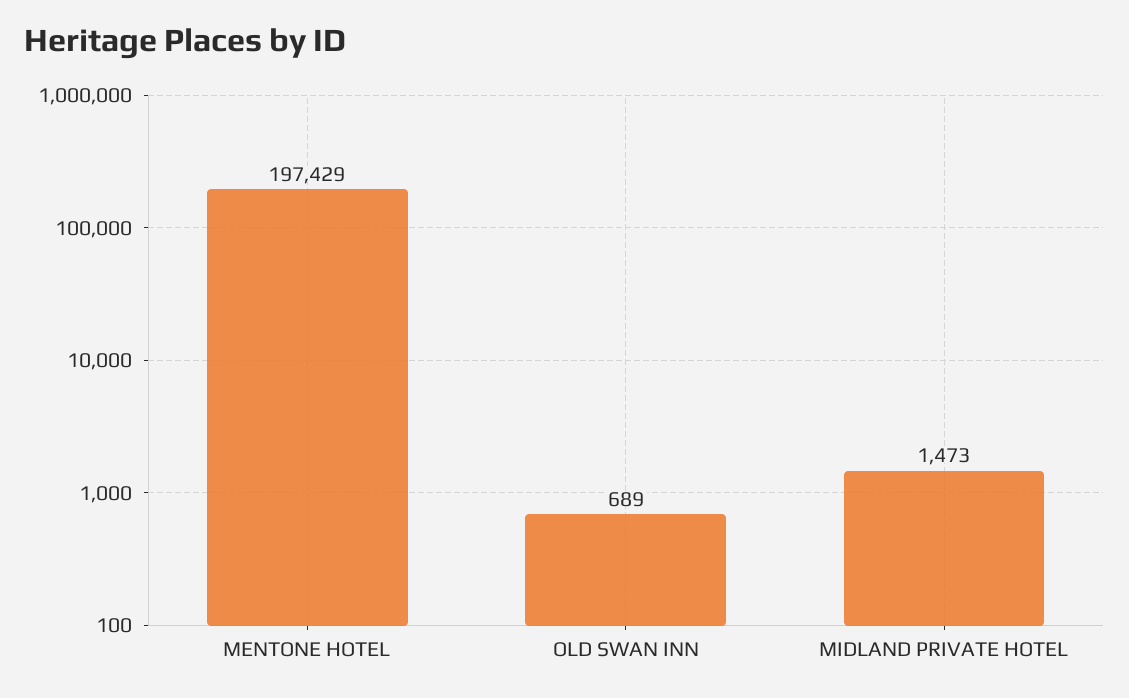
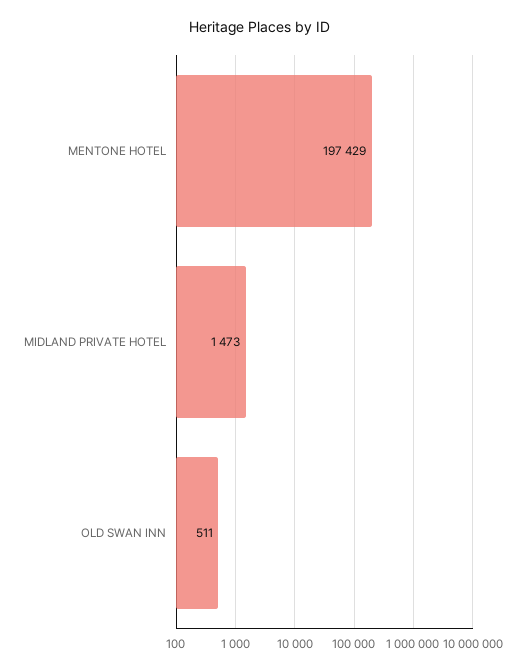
  {
    "MENTONE HOTEL": 197429,
-   "OLD SWAN INN": 689,
+   "OLD SWAN INN": 511,
    "MIDLAND PRIVATE HOTEL": 1473
  }

